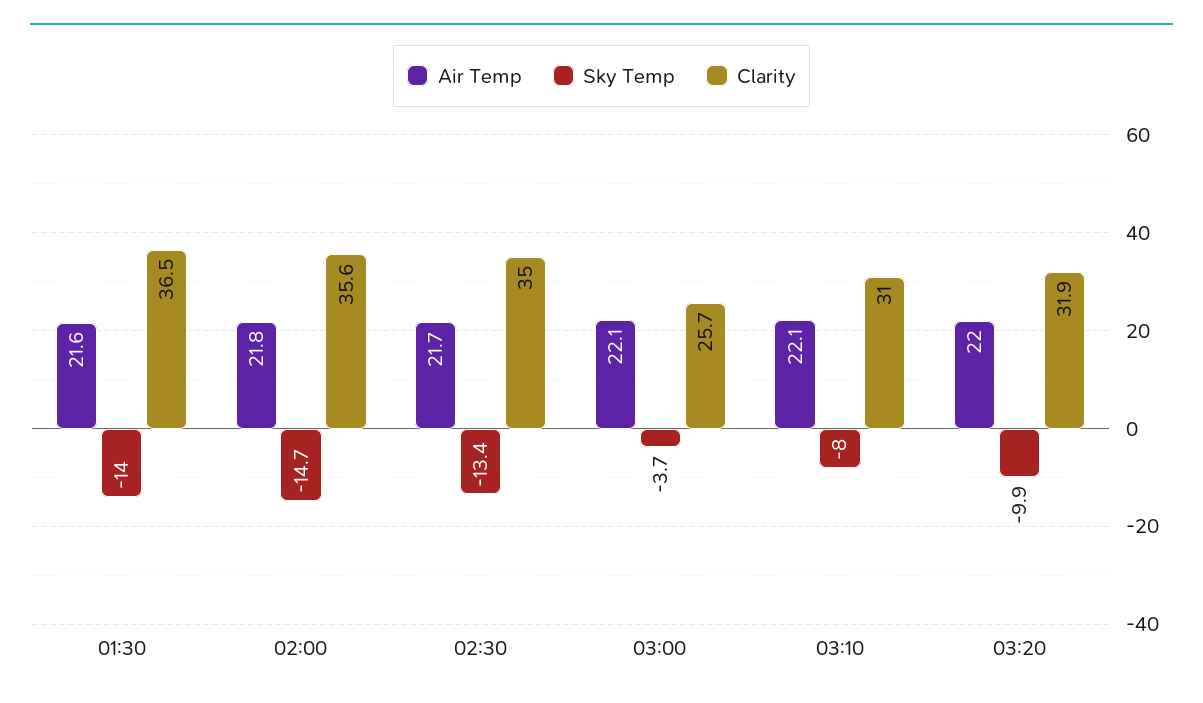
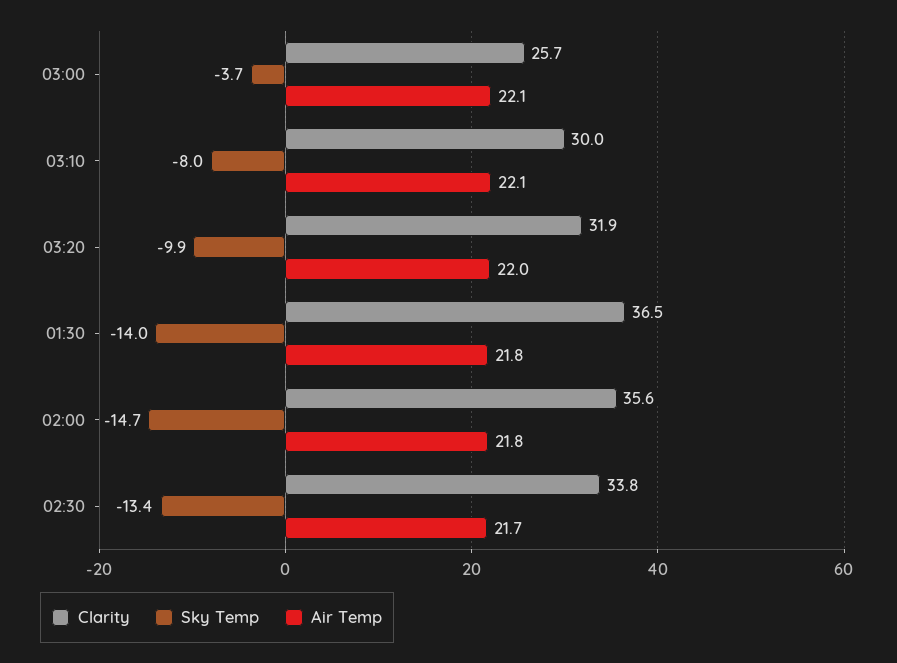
  {
    "Air Temp": {
-     "01:30": 21.6,
+     "01:30": 21.8,
      "02:00": 21.8,
      "02:30": 21.7,
      "03:00": 22.1,
      "03:10": 22.1,
      "03:20": 22
    },
    "Sky Temp": {
      "01:30": -14,
      "02:00": -14.7,
      "02:30": -13.4,
      "03:00": -3.7,
      "03:10": -8,
      "03:20": -9.9
    },
    "Clarity": {
      "01:30": 36.5,
      "02:00": 35.6,
-     "02:30": 35,
+     "02:30": 33.8,
      "03:00": 25.7,
-     "03:10": 31,
+     "03:10": 30,
      "03:20": 31.9
    }
  }

